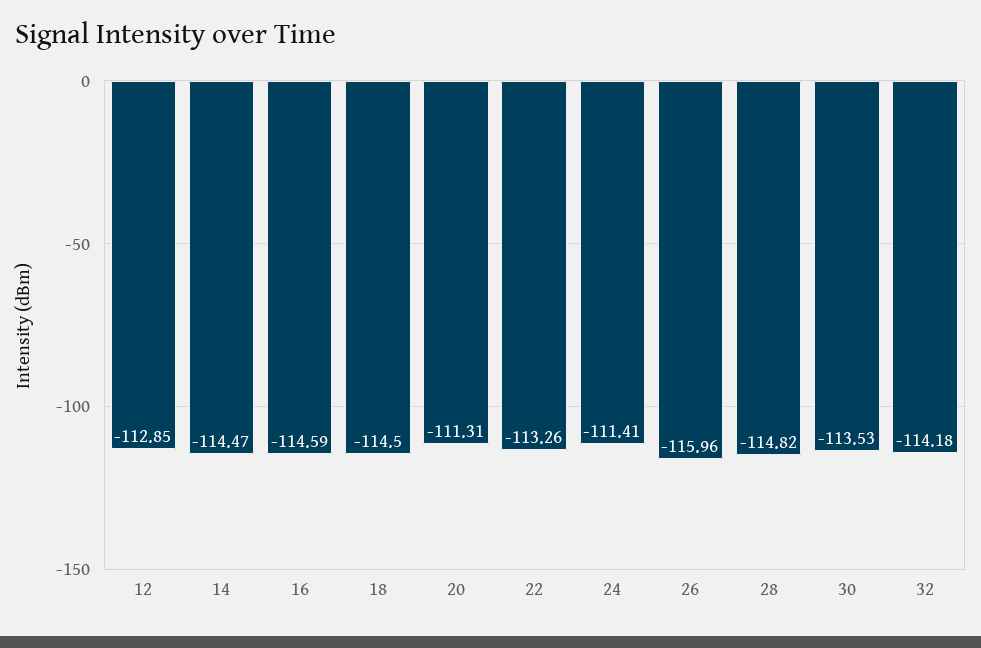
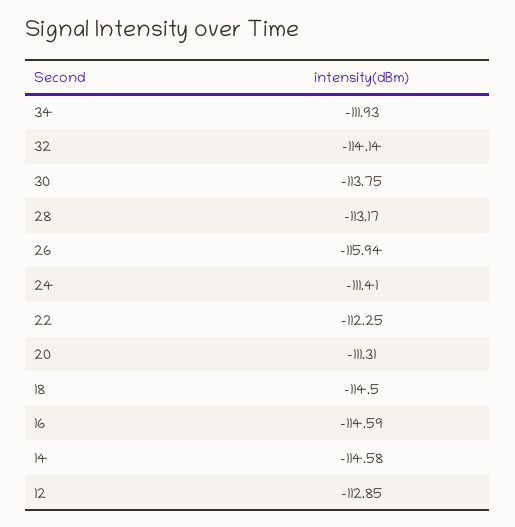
  {
    "12": -112.85,
-   "14": -114.47,
+   "14": -114.58,
    "16": -114.59,
    "18": -114.5,
    "20": -111.31,
-   "22": -113.26,
+   "22": -112.25,
    "24": -111.41,
-   "26": -115.96,
+   "26": -115.94,
-   "28": -114.82,
+   "28": -113.17,
-   "30": -113.53,
+   "30": -113.75,
-   "32": -114.18
+   "32": -114.14,
+   "34": -111.93
  }

